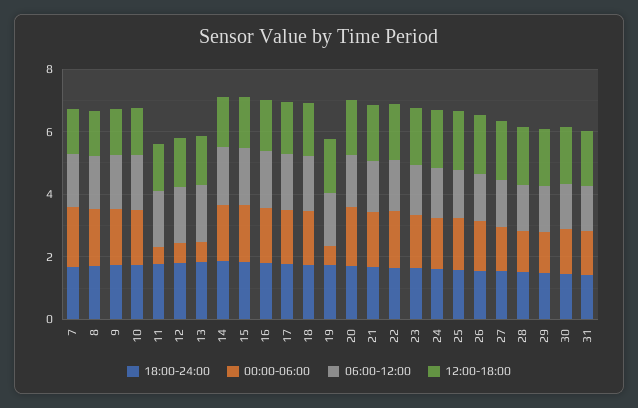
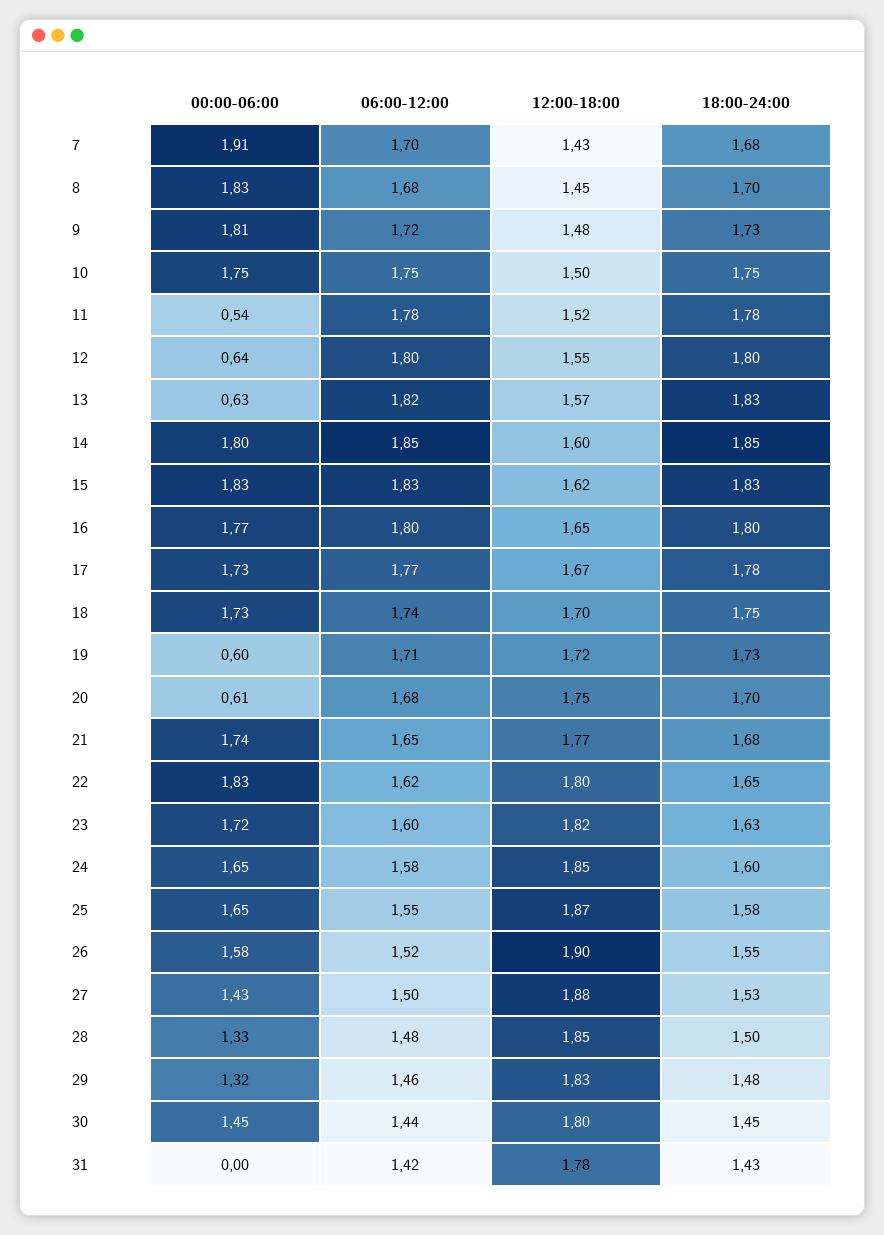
  {
    "18:00-24:00": {
      "7": 1.68,
      "8": 1.7,
      "9": 1.73,
      "10": 1.75,
      "11": 1.78,
      "12": 1.8,
      "13": 1.83,
      "14": 1.85,
      "15": 1.83,
      "16": 1.8,
      "17": 1.78,
      "18": 1.75,
      "19": 1.73,
      "20": 1.7,
      "21": 1.68,
      "22": 1.65,
      "23": 1.63,
      "24": 1.6,
      "25": 1.58,
      "26": 1.55,
      "27": 1.53,
      "28": 1.5,
      "29": 1.48,
      "30": 1.45,
      "31": 1.43
    },
    "00:00-06:00": {
      "7": 1.91,
      "8": 1.83,
      "9": 1.81,
      "10": 1.75,
      "11": 0.54,
      "12": 0.64,
      "13": 0.63,
      "14": 1.8,
      "15": 1.83,
      "16": 1.77,
      "17": 1.73,
      "18": 1.73,
      "19": 0.6,
-     "20": 2,
+     "20": 0.61,
      "21": 1.74,
      "22": 1.83,
      "23": 1.72,
      "24": 1.65,
      "25": 1.65,
      "26": 1.58,
      "27": 1.43,
      "28": 1.33,
      "29": 1.32,
      "30": 1.45,
-     "31": 1.5
+     "31": 0
    },
    "06:00-12:00": {
      "7": 1.7,
      "8": 1.68,
      "9": 1.72,
      "10": 1.75,
      "11": 1.78,
      "12": 1.8,
      "13": 1.82,
      "14": 1.85,
      "15": 1.83,
      "16": 1.8,
      "17": 1.77,
      "18": 1.74,
      "19": 1.71,
      "20": 1.68,
      "21": 1.65,
      "22": 1.62,
      "23": 1.6,
      "24": 1.58,
      "25": 1.55,
      "26": 1.52,
      "27": 1.5,
      "28": 1.48,
      "29": 1.46,
      "30": 1.44,
      "31": 1.42
    },
    "12:00-18:00": {
      "7": 1.43,
      "8": 1.45,
      "9": 1.48,
      "10": 1.5,
      "11": 1.52,
      "12": 1.55,
      "13": 1.57,
      "14": 1.6,
      "15": 1.62,
      "16": 1.65,
      "17": 1.67,
      "18": 1.7,
      "19": 1.72,
      "20": 1.75,
      "21": 1.77,
      "22": 1.8,
      "23": 1.82,
      "24": 1.85,
      "25": 1.87,
      "26": 1.9,
      "27": 1.88,
      "28": 1.85,
      "29": 1.83,
      "30": 1.8,
      "31": 1.78
    }
  }

